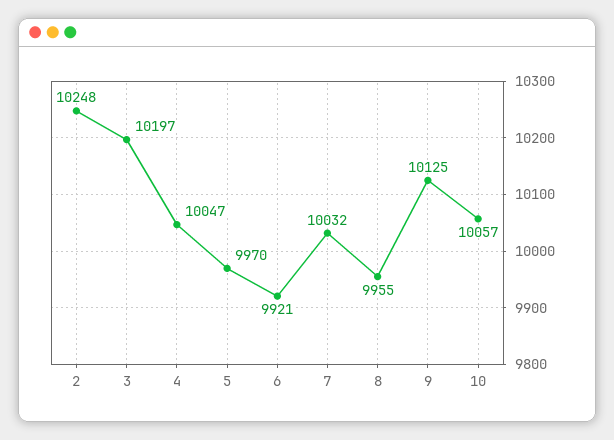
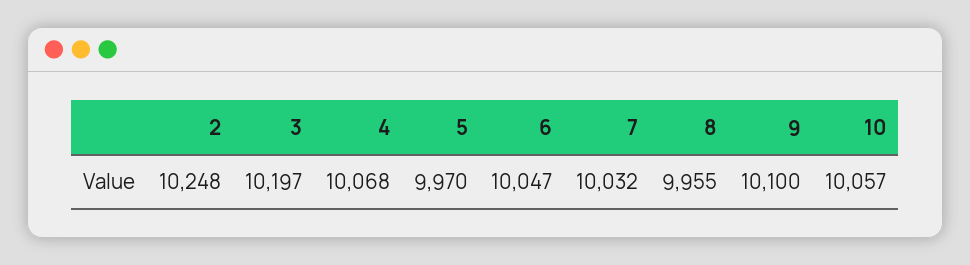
  {
    "2": 10248,
    "3": 10197,
-   "4": 10047,
+   "4": 10068,
    "5": 9970,
-   "6": 9921,
+   "6": 10047,
    "7": 10032,
    "8": 9955,
-   "9": 10125,
+   "9": 10100,
    "10": 10057
  }

